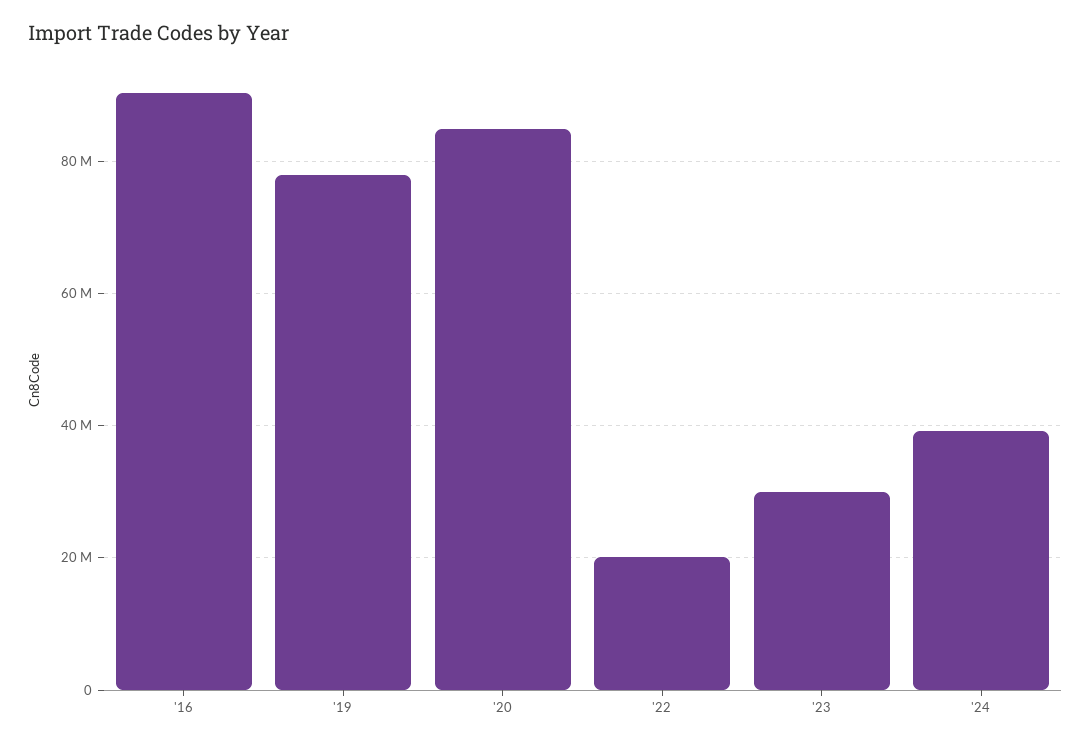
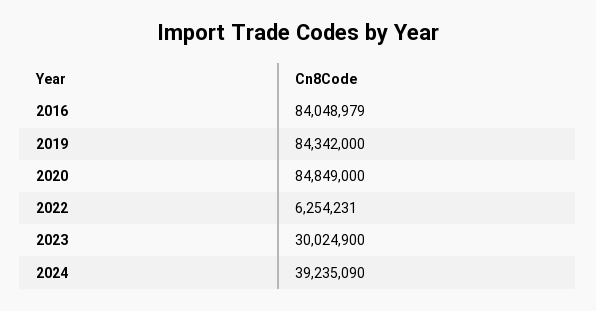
  {
-   "'16": 90000000,
+   "'16": 84048979,
-   "'19": 78000000,
+   "'19": 84342000,
    "'20": 84849000,
-   "'22": 20000000,
+   "'22": 6254231,
    "'23": 30024900,
    "'24": 39235090
  }

